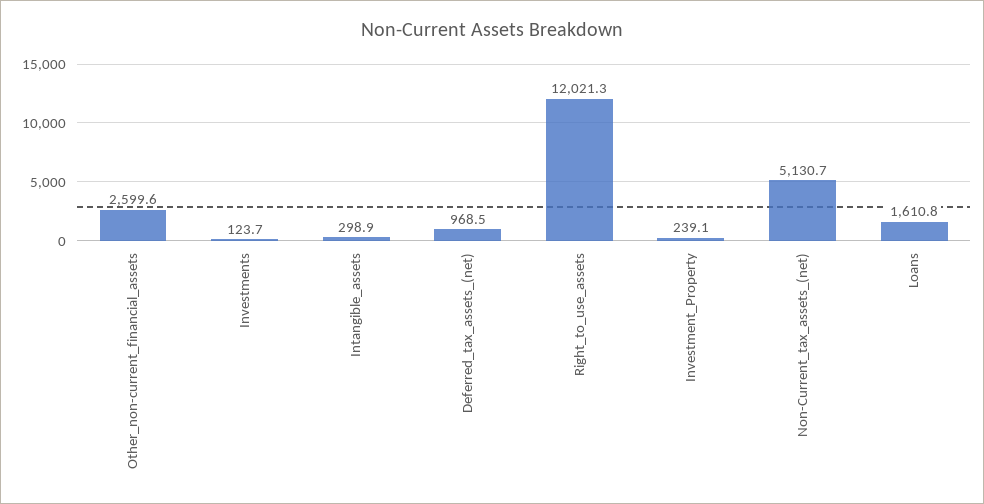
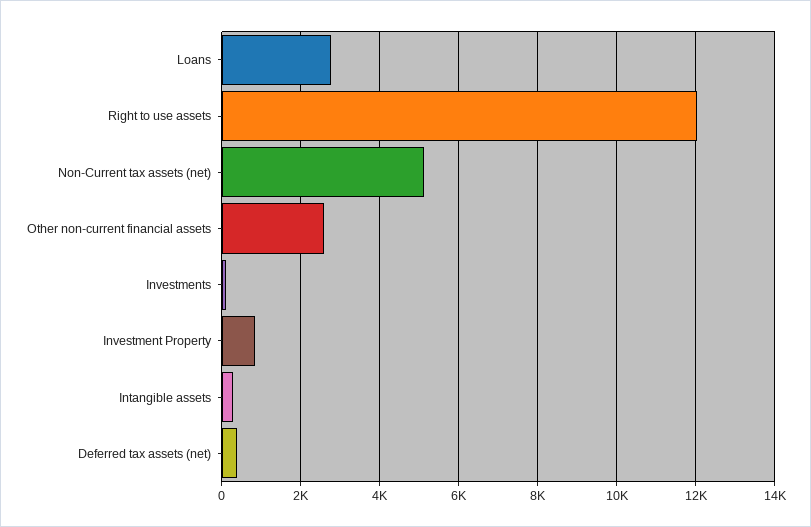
  {
    "Other_non-current_financial_assets": 2599.6,
    "Investments": 123.7,
    "Intangible_assets": 298.9,
-   "Deferred_tax_assets_(net)": 968.5,
+   "Deferred_tax_assets_(net)": 400,
    "Right_to_use_assets": 12021.3,
-   "Investment_Property": 239.1,
+   "Investment_Property": 800,
    "Non-Current_tax_assets_(net)": 5130.7,
-   "Loans": 1610.8
+   "Loans": 2800
  }

